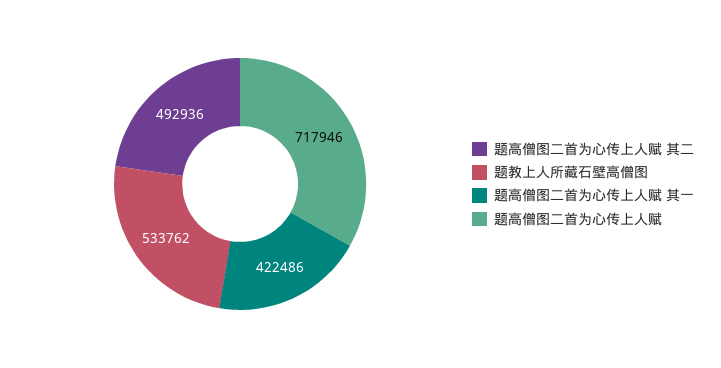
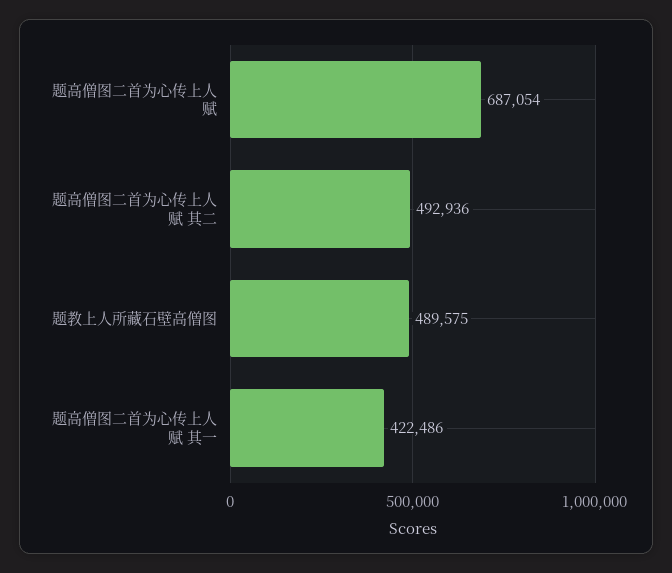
  {
    "题高僧图二首为心传上人赋 其二": 492936,
-   "题教上人所藏石壁高僧图": 533762,
+   "题教上人所藏石壁高僧图": 489575,
    "题高僧图二首为心传上人赋 其一": 422486,
-   "题高僧图二首为心传上人赋": 717946
+   "题高僧图二首为心传上人赋": 687054
  }

